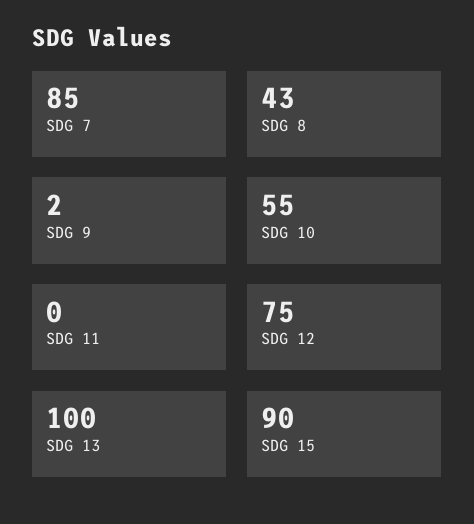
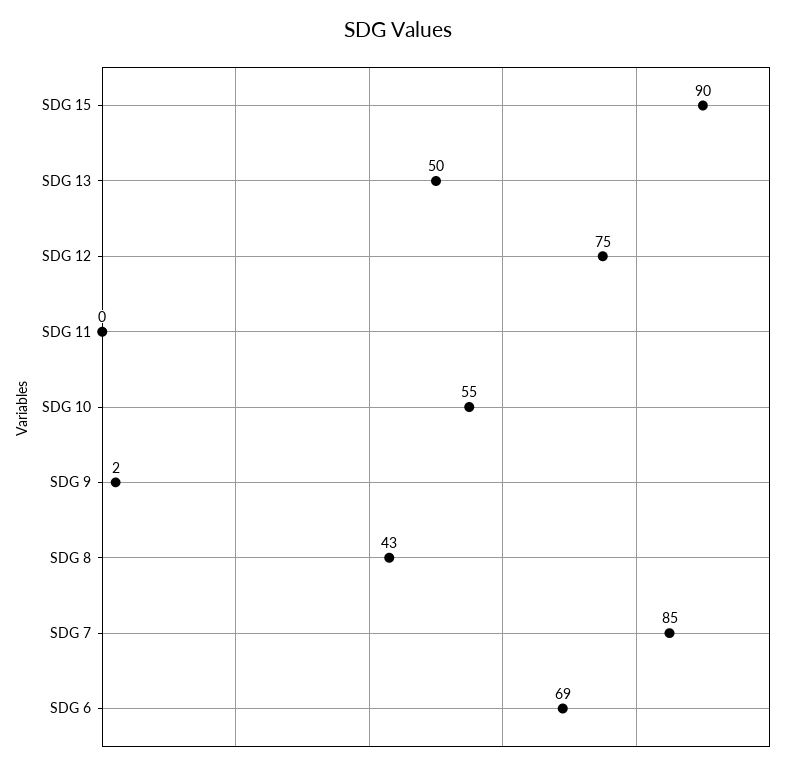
  {
    "SDG 7": 85,
    "SDG 8": 43,
    "SDG 9": 2,
    "SDG 10": 55,
    "SDG 11": 0,
    "SDG 12": 75,
-   "SDG 13": 100,
+   "SDG 13": 50,
-   "SDG 15": 90
+   "SDG 15": 90,
+   "SDG 6": 69
  }

